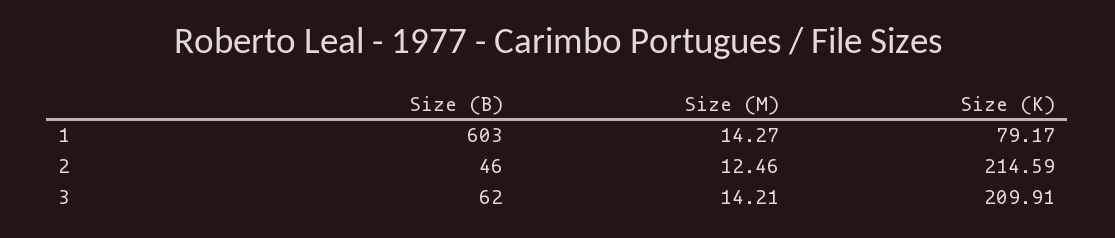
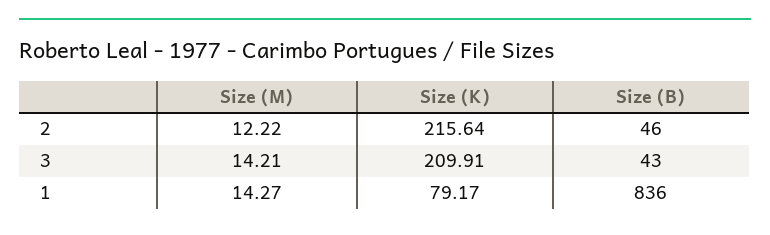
  {
    "Size (B)": {
-     "1": 603,
+     "1": 836,
      "2": 46,
-     "3": 62
+     "3": 43
    },
    "Size (M)": {
      "1": 14.27,
-     "2": 12.46,
+     "2": 12.22,
      "3": 14.21
    },
    "Size (K)": {
      "1": 79.17,
-     "2": 214.59,
+     "2": 215.64,
      "3": 209.91
    }
  }

